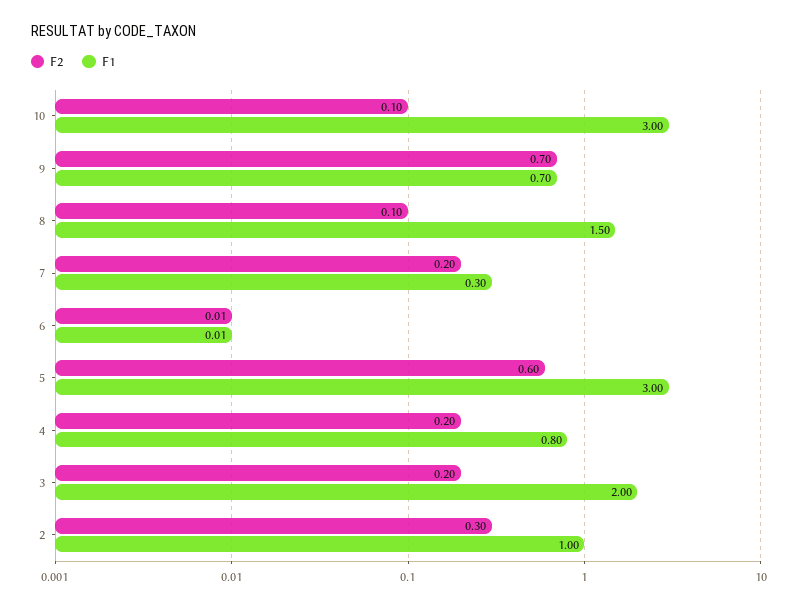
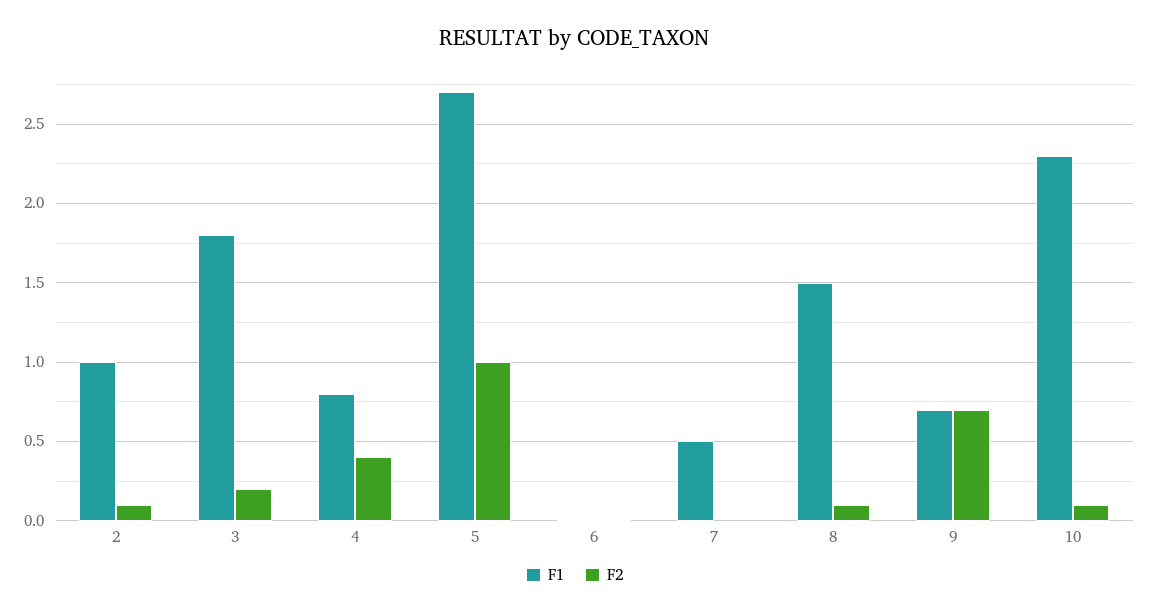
  {
    "F2": {
      "10": 0.1,
      "9": 0.7,
      "8": 0.1,
-     "7": 0.2,
+     "7": 0,
      "6": 0.01,
-     "5": 0.6,
+     "5": 1,
-     "4": 0.2,
+     "4": 0.4,
      "3": 0.2,
-     "2": 0.3
+     "2": 0.1
    },
    "F1": {
-     "10": 3,
+     "10": 2.3,
      "9": 0.7,
      "8": 1.5,
-     "7": 0.3,
+     "7": 0.5,
      "6": 0.01,
-     "5": 3,
+     "5": 2.7,
      "4": 0.8,
-     "3": 2,
+     "3": 1.8,
      "2": 1
    }
  }

